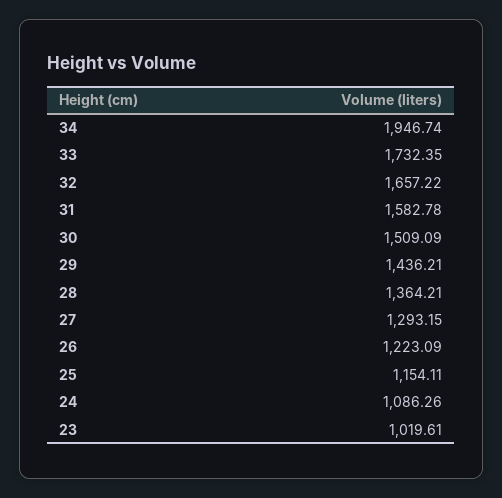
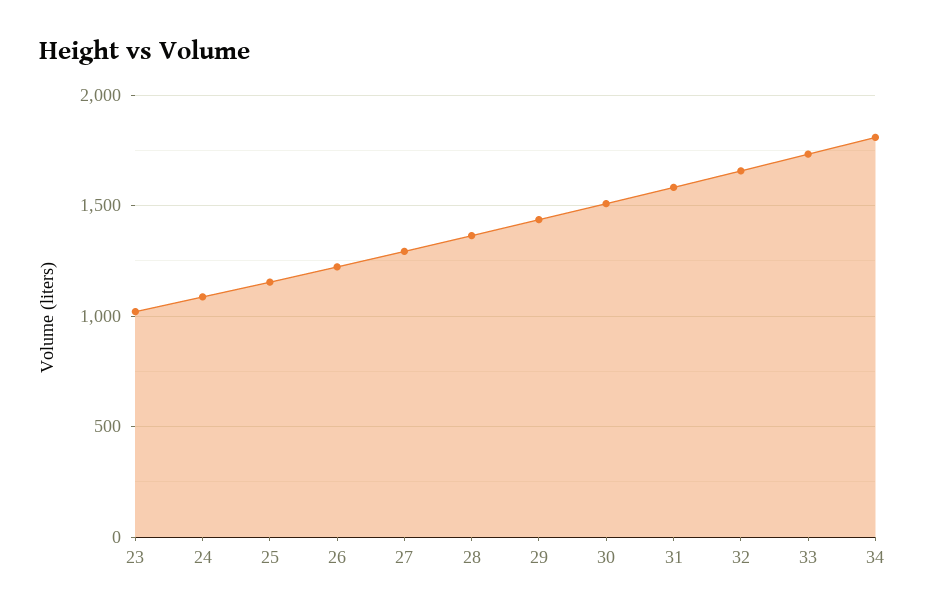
  {
-   "34": 1946.74,
+   "34": 1800,
    "33": 1732.35,
    "32": 1657.22,
    "31": 1582.78,
    "30": 1509.09,
    "29": 1436.21,
    "28": 1364.21,
    "27": 1293.15,
    "26": 1223.09,
    "25": 1154.11,
    "24": 1086.26,
    "23": 1019.61
  }

